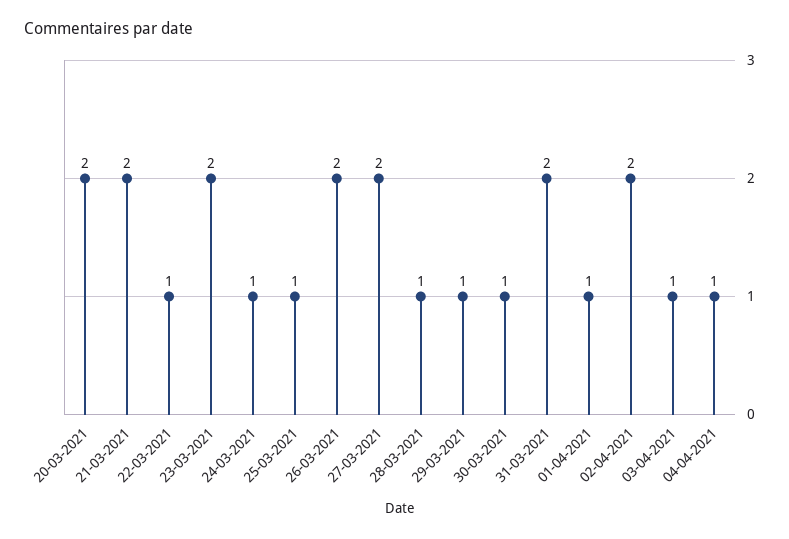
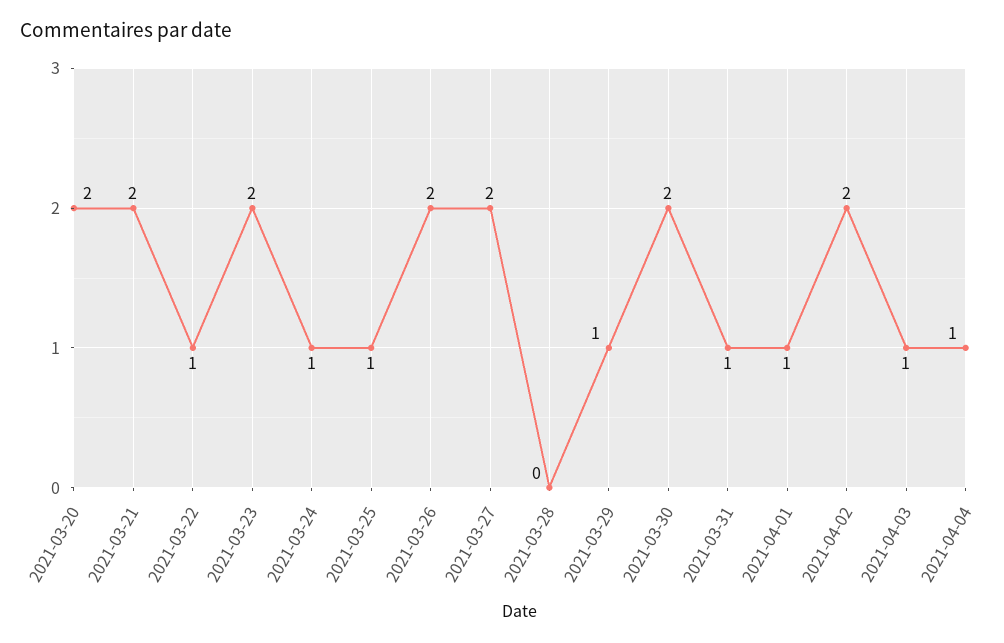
  {
    "20-03-2021": 2,
    "21-03-2021": 2,
    "22-03-2021": 1,
    "23-03-2021": 2,
    "24-03-2021": 1,
    "25-03-2021": 1,
    "26-03-2021": 2,
    "27-03-2021": 2,
-   "28-03-2021": 1,
+   "28-03-2021": 0,
    "29-03-2021": 1,
-   "30-03-2021": 1,
+   "30-03-2021": 2,
-   "31-03-2021": 2,
+   "31-03-2021": 1,
    "01-04-2021": 1,
    "02-04-2021": 2,
    "03-04-2021": 1,
    "04-04-2021": 1
  }

